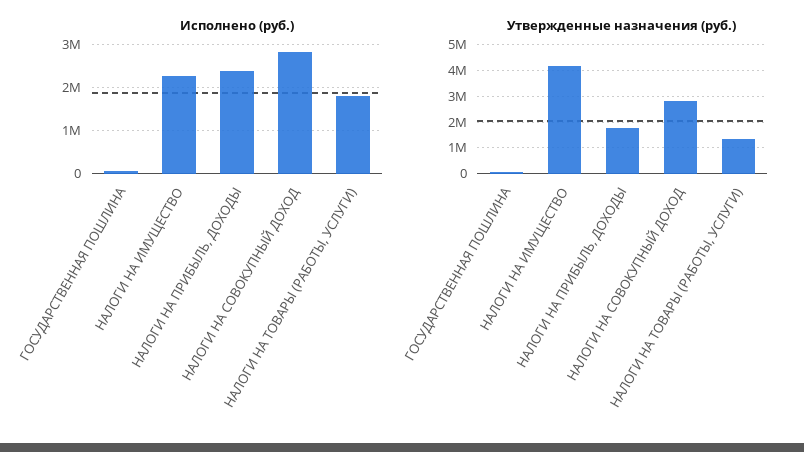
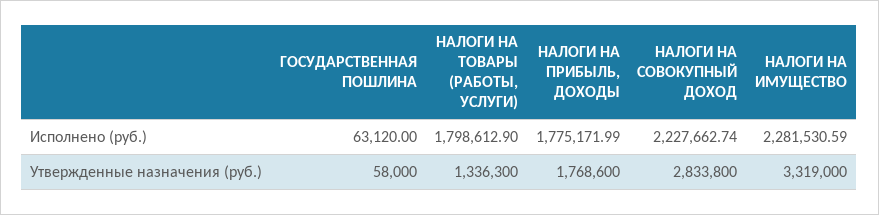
  {
    "Исполнено (руб.)": {
      "ГОСУДАРСТВЕННАЯ ПОШЛИНА": 63120,
      "НАЛОГИ НА ИМУЩЕСТВО": 2281530.59,
-     "НАЛОГИ НА ПРИБЫЛЬ, ДОХОДЫ": 2400000,
+     "НАЛОГИ НА ПРИБЫЛЬ, ДОХОДЫ": 1775171.99,
-     "НАЛОГИ НА СОВОКУПНЫЙ ДОХОД": 2800000,
+     "НАЛОГИ НА СОВОКУПНЫЙ ДОХОД": 2227662.74,
      "НАЛОГИ НА ТОВАРЫ (РАБОТЫ, УСЛУГИ)": 1798612.9
    },
    "Утвержденные назначения (руб.)": {
      "ГОСУДАРСТВЕННАЯ ПОШЛИНА": 58000,
-     "НАЛОГИ НА ИМУЩЕСТВО": 4250000,
+     "НАЛОГИ НА ИМУЩЕСТВО": 3319000,
      "НАЛОГИ НА ПРИБЫЛЬ, ДОХОДЫ": 1768600,
      "НАЛОГИ НА СОВОКУПНЫЙ ДОХОД": 2833800,
      "НАЛОГИ НА ТОВАРЫ (РАБОТЫ, УСЛУГИ)": 1336300
    }
  }

